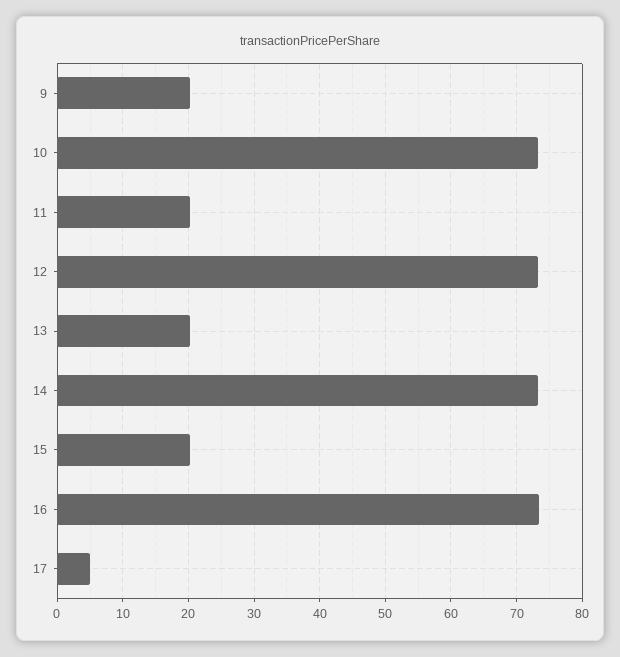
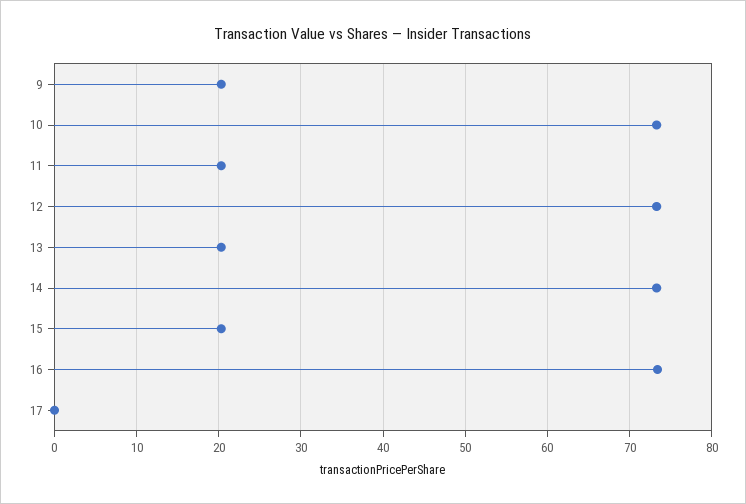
  {
    "9": 20,
    "10": 73,
    "11": 20,
    "12": 73,
    "13": 20,
    "14": 73,
    "15": 20,
    "16": 73,
-   "17": 5
+   "17": 0
  }

